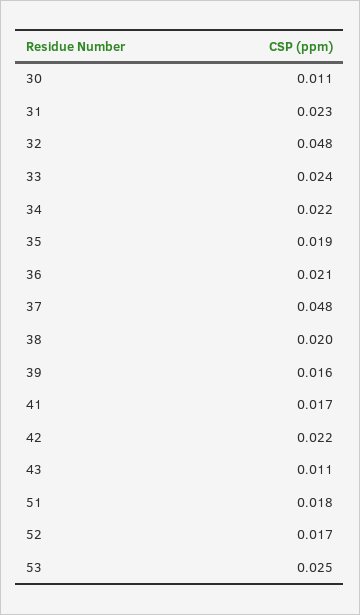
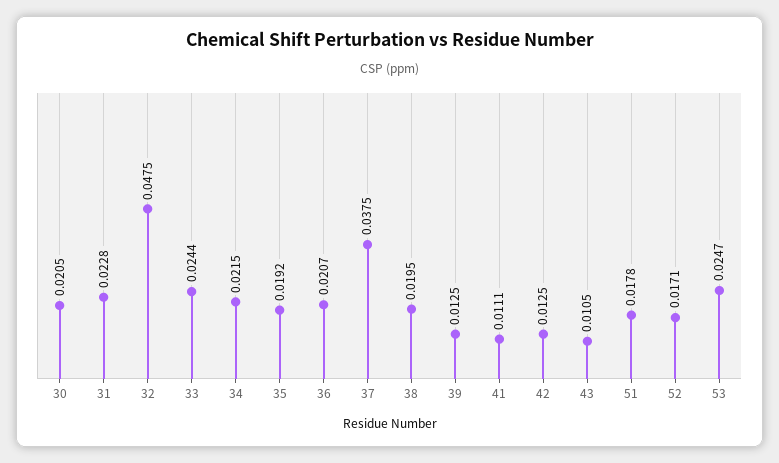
  {
-   "30": 0.011,
+   "30": 0.0205,
    "31": 0.0228,
    "32": 0.0475,
    "33": 0.0244,
    "34": 0.0215,
    "35": 0.0192,
    "36": 0.0207,
-   "37": 0.048,
+   "37": 0.0375,
    "38": 0.0195,
-   "39": 0.016,
+   "39": 0.0125,
-   "41": 0.017,
+   "41": 0.0111,
-   "42": 0.022,
+   "42": 0.0125,
    "43": 0.0105,
    "51": 0.0178,
    "52": 0.0171,
    "53": 0.0247
  }

